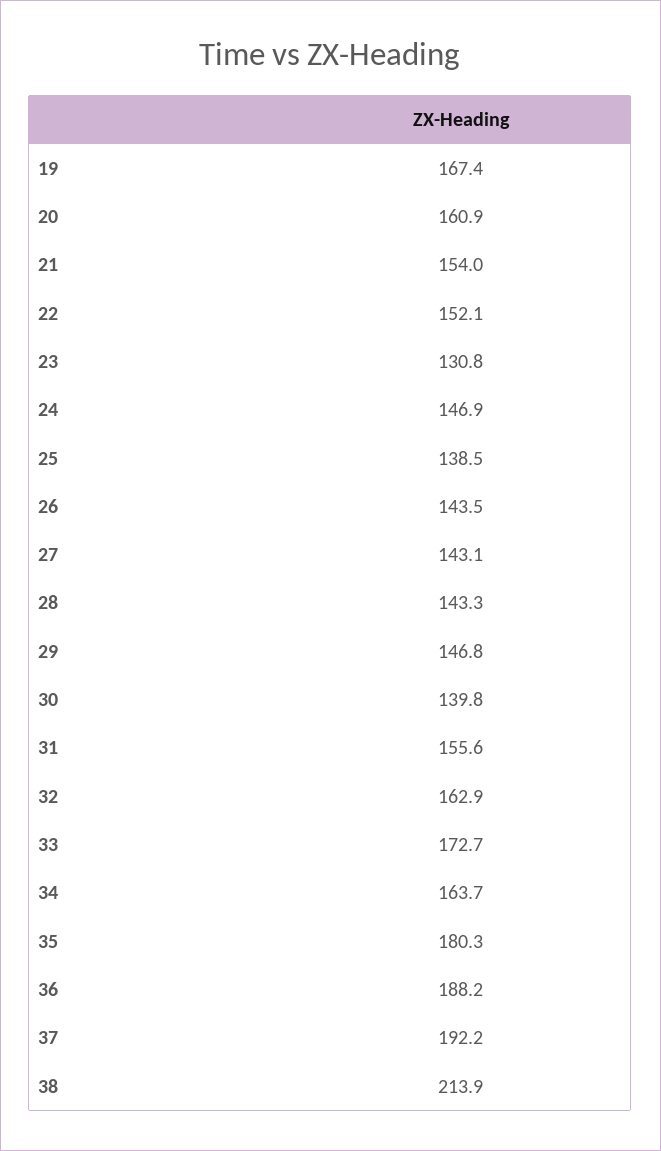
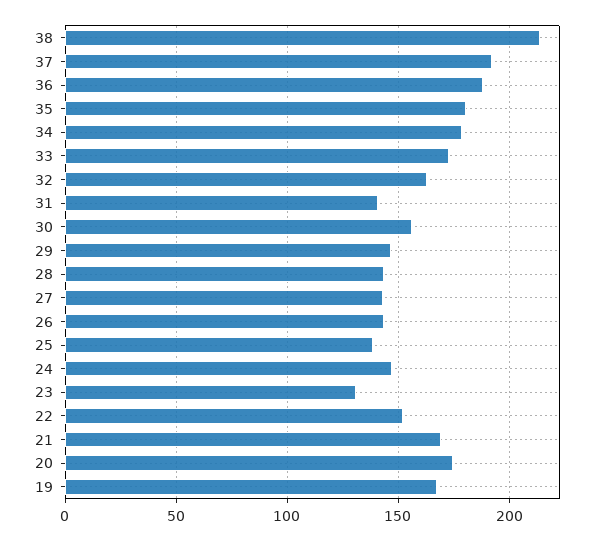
  {
    "19": 167.4,
-   "20": 160.9,
+   "20": 175,
-   "21": 154,
+   "21": 170,
    "22": 152.1,
    "23": 130.8,
    "24": 146.9,
    "25": 138.5,
    "26": 143.5,
    "27": 143.1,
    "28": 143.3,
    "29": 146.8,
-   "30": 139.8,
+   "30": 155,
-   "31": 155.6,
+   "31": 140,
    "32": 162.9,
    "33": 172.7,
-   "34": 163.7,
+   "34": 180,
    "35": 180.3,
    "36": 188.2,
    "37": 192.2,
    "38": 213.9
  }

